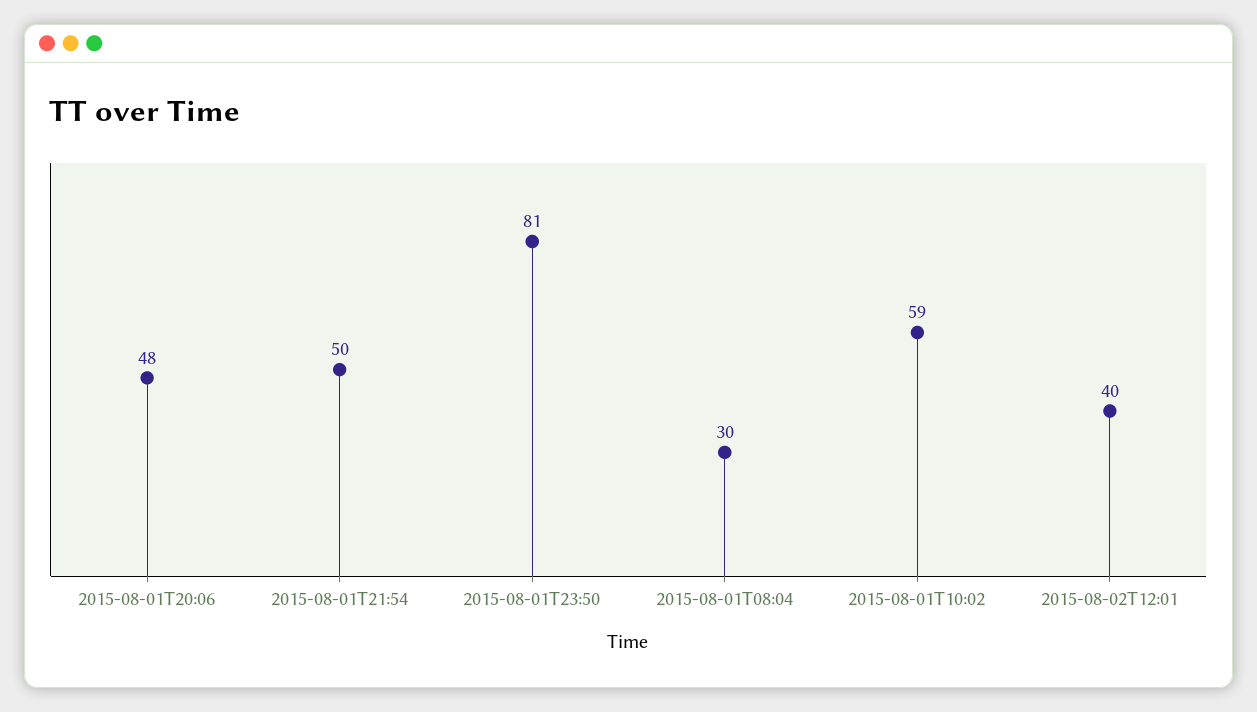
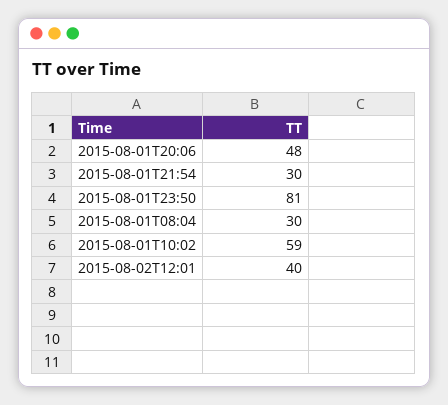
  {
    "2015-08-01T20:06": 48,
-   "2015-08-01T21:54": 50,
+   "2015-08-01T21:54": 30,
    "2015-08-01T23:50": 81,
    "2015-08-01T08:04": 30,
    "2015-08-01T10:02": 59,
    "2015-08-02T12:01": 40
  }

